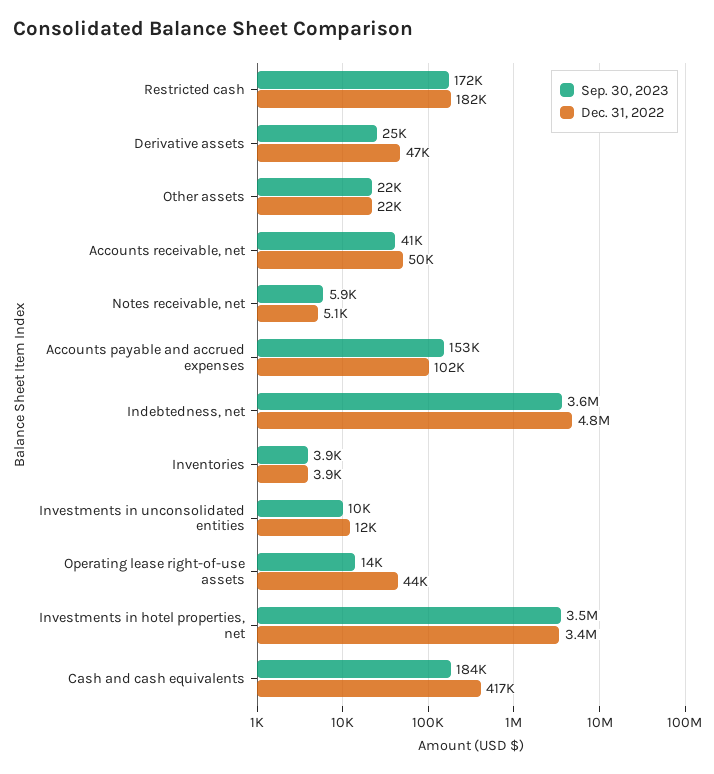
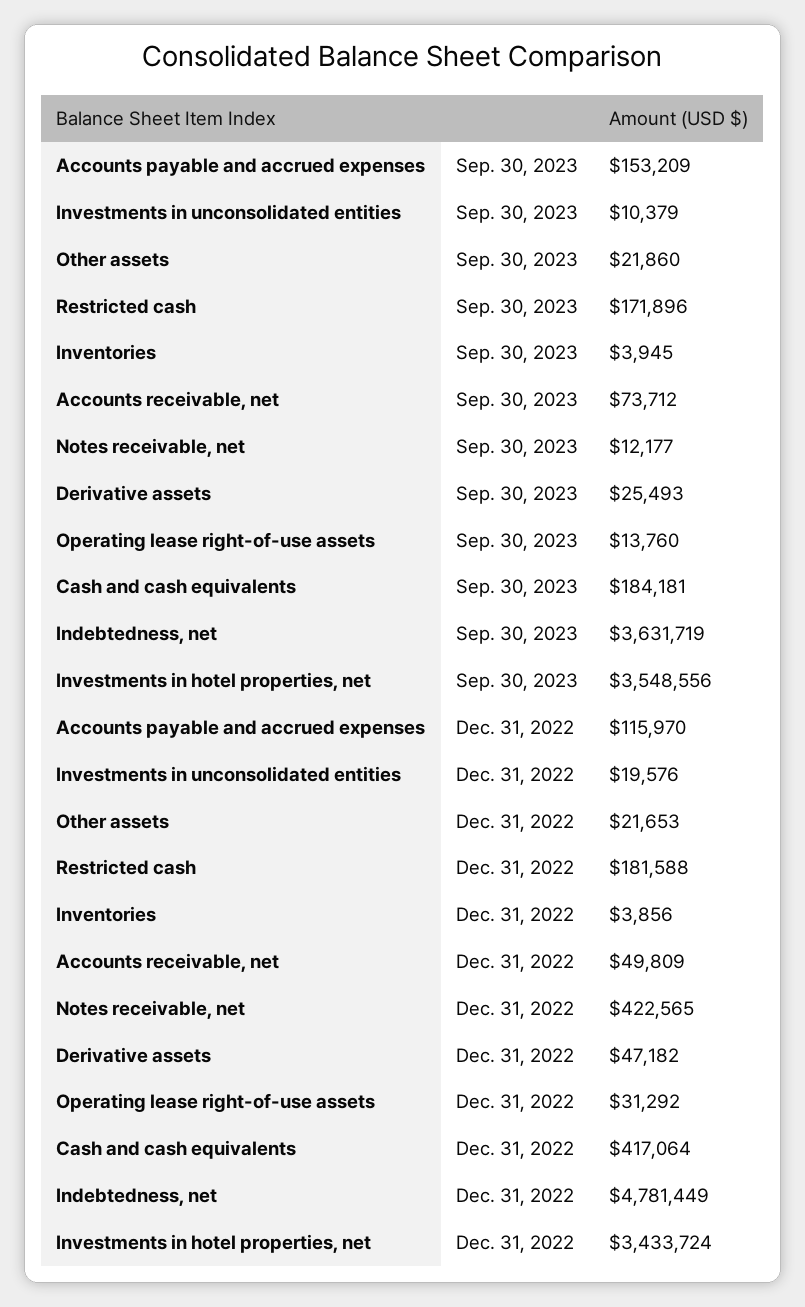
  {
    "Sep. 30, 2023": {
      "Restricted cash": 171896,
      "Derivative assets": 25493,
      "Other assets": 21860,
-     "Accounts receivable, net": 41000,
+     "Accounts receivable, net": 73712,
-     "Notes receivable, net": 5900,
+     "Notes receivable, net": 12177,
      "Accounts payable and accrued expenses": 153209,
      "Indebtedness, net": 3631719,
      "Inventories": 3945,
      "Investments in unconsolidated entities": 10379,
      "Operating lease right-of-use assets": 13760,
      "Investments in hotel properties, net": 3548556,
      "Cash and cash equivalents": 184181
    },
    "Dec. 31, 2022": {
      "Restricted cash": 181588,
      "Derivative assets": 47182,
      "Other assets": 21653,
      "Accounts receivable, net": 49809,
-     "Notes receivable, net": 5100,
+     "Notes receivable, net": 422565,
-     "Accounts payable and accrued expenses": 102000,
+     "Accounts payable and accrued expenses": 115970,
      "Indebtedness, net": 4781449,
      "Inventories": 3856,
-     "Investments in unconsolidated entities": 12000,
+     "Investments in unconsolidated entities": 19576,
-     "Operating lease right-of-use assets": 44000,
+     "Operating lease right-of-use assets": 31292,
      "Investments in hotel properties, net": 3433724,
      "Cash and cash equivalents": 417064
    }
  }

